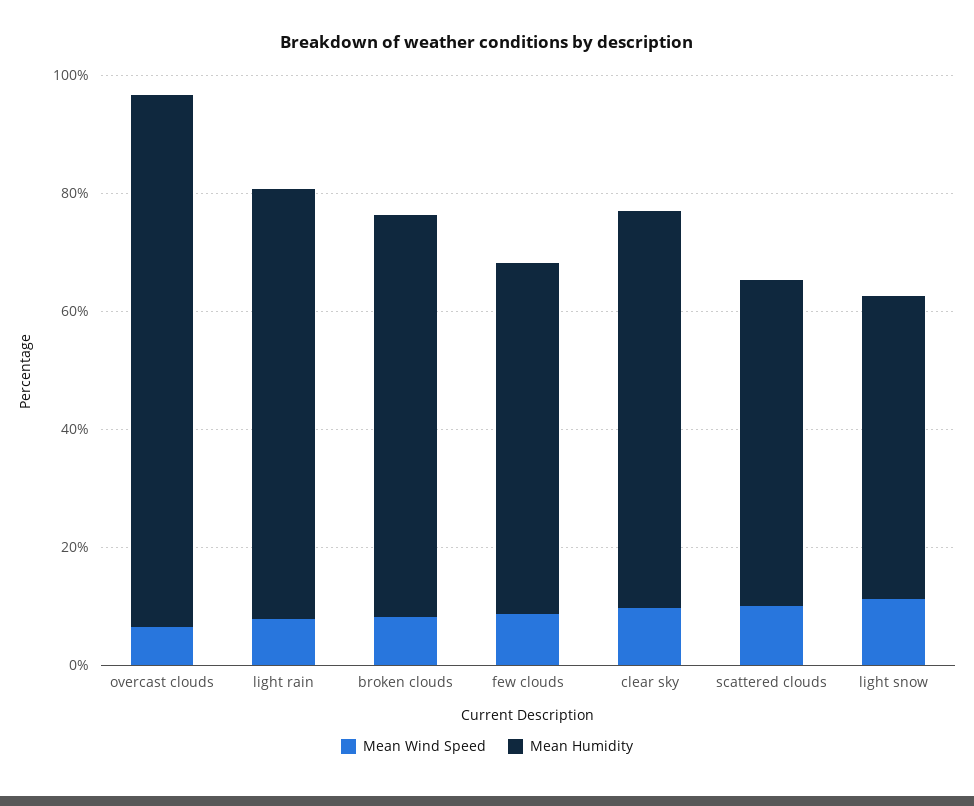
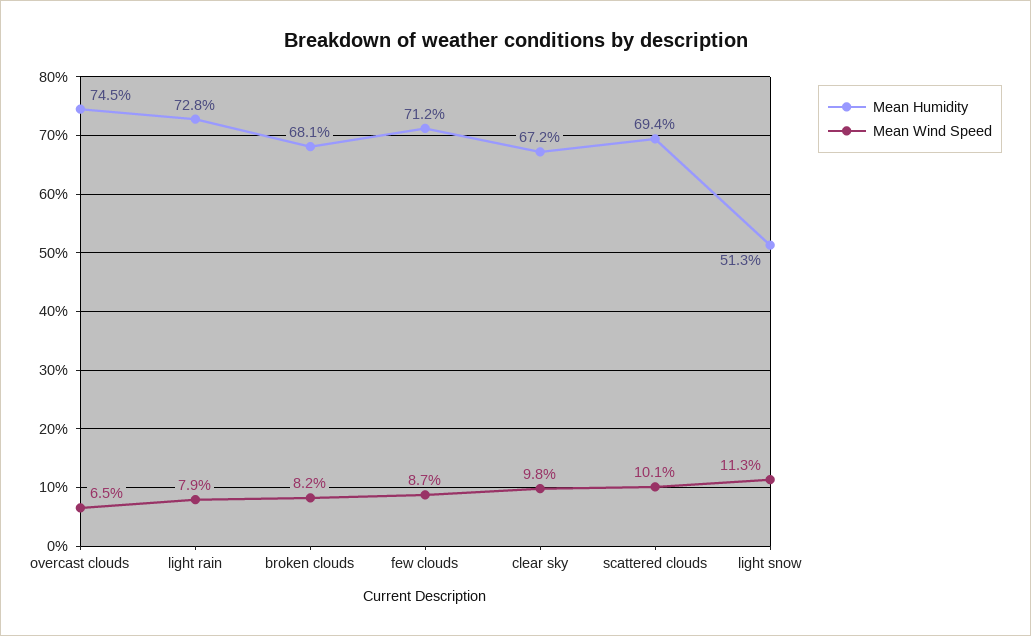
  {
    "Mean Wind Speed": {
      "overcast clouds": 6.5,
      "light rain": 7.9,
      "broken clouds": 8.2,
      "few clouds": 8.7,
      "clear sky": 9.8,
      "scattered clouds": 10.1,
      "light snow": 11.3
    },
    "Mean Humidity": {
-     "overcast clouds": 90,
+     "overcast clouds": 74.5,
      "light rain": 72.8,
      "broken clouds": 68.1,
-     "few clouds": 60,
+     "few clouds": 71.2,
      "clear sky": 67.2,
-     "scattered clouds": 55,
+     "scattered clouds": 69.4,
      "light snow": 51.3
    }
  }

